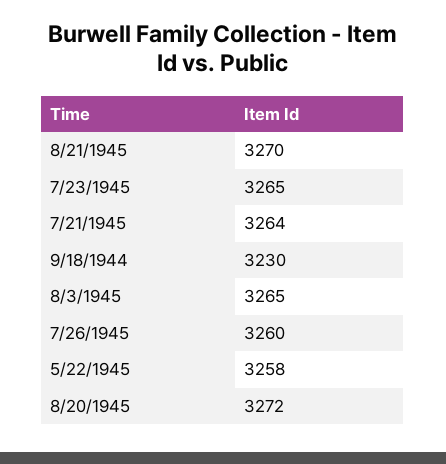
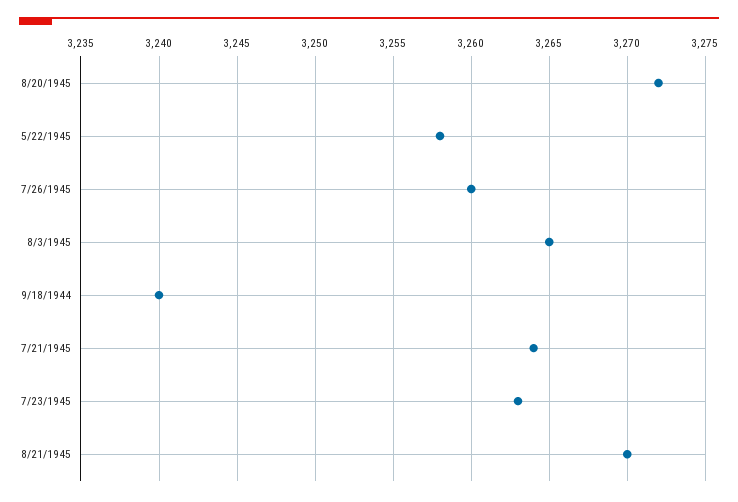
  {
    "8/21/1945": 3270,
-   "7/23/1945": 3265,
+   "7/23/1945": 3263,
    "7/21/1945": 3264,
-   "9/18/1944": 3230,
+   "9/18/1944": 3240,
    "8/3/1945": 3265,
    "7/26/1945": 3260,
    "5/22/1945": 3258,
    "8/20/1945": 3272
  }

